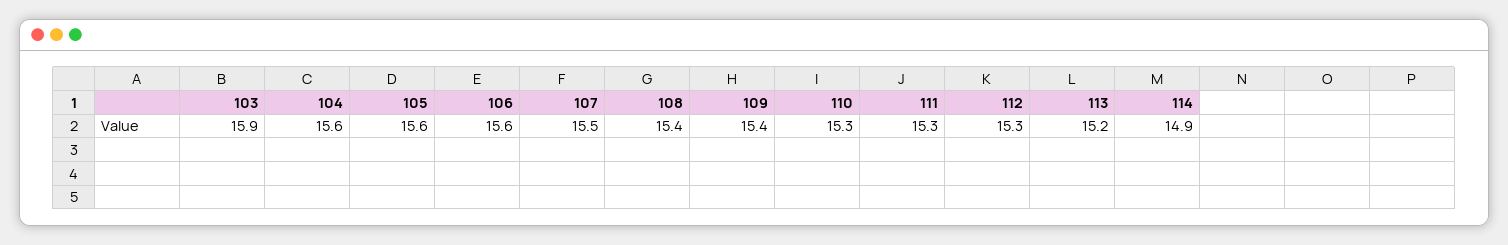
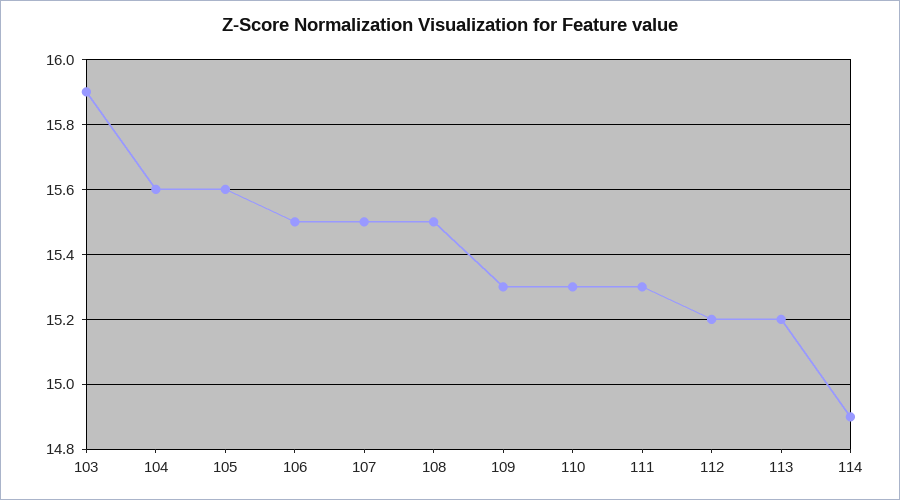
  {
    "103": 15.9,
    "104": 15.6,
    "105": 15.6,
-   "106": 15.6,
+   "106": 15.5,
    "107": 15.5,
-   "108": 15.4,
+   "108": 15.5,
-   "109": 15.4,
+   "109": 15.3,
    "110": 15.3,
    "111": 15.3,
-   "112": 15.3,
+   "112": 15.2,
    "113": 15.2,
    "114": 14.9
  }

